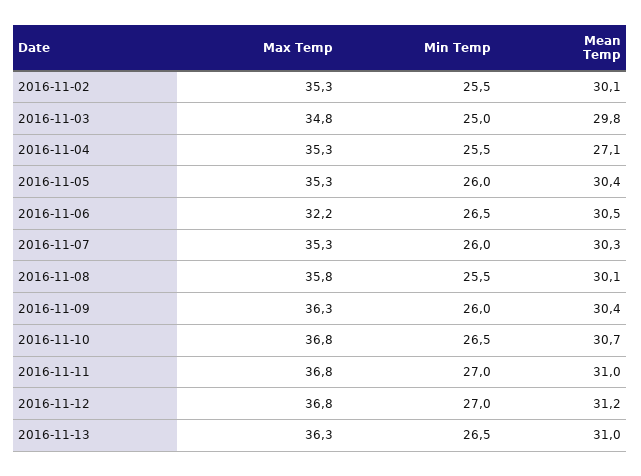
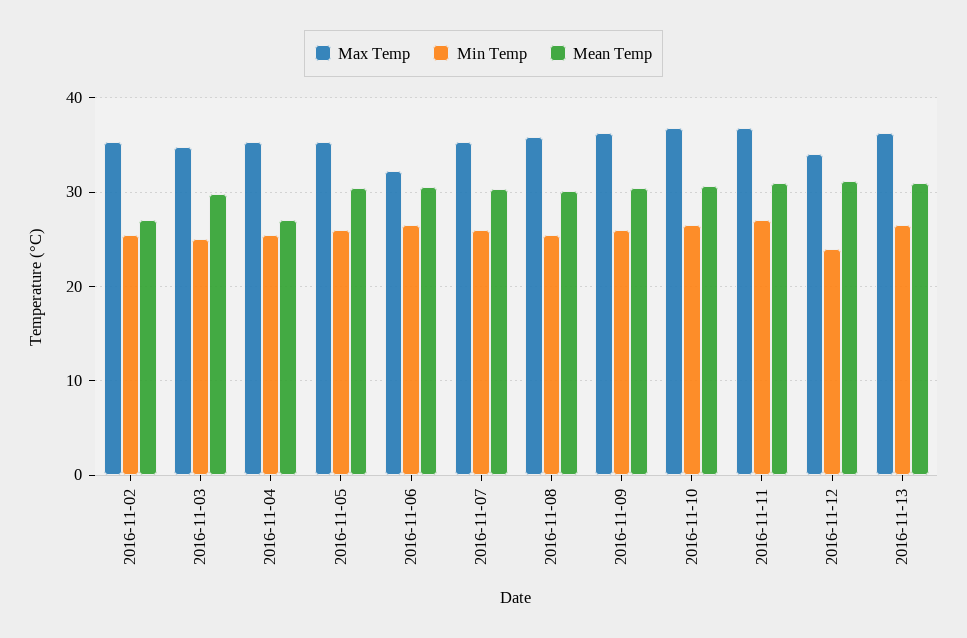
  {
    "Max Temp": {
      "2016-11-02": 35.3,
      "2016-11-03": 34.8,
      "2016-11-04": 35.3,
      "2016-11-05": 35.3,
      "2016-11-06": 32.2,
      "2016-11-07": 35.3,
      "2016-11-08": 35.8,
      "2016-11-09": 36.3,
      "2016-11-10": 36.8,
      "2016-11-11": 36.8,
-     "2016-11-12": 36.8,
+     "2016-11-12": 34,
      "2016-11-13": 36.3
    },
    "Min Temp": {
      "2016-11-02": 25.5,
      "2016-11-03": 25,
      "2016-11-04": 25.5,
      "2016-11-05": 26,
      "2016-11-06": 26.5,
      "2016-11-07": 26,
      "2016-11-08": 25.5,
      "2016-11-09": 26,
      "2016-11-10": 26.5,
      "2016-11-11": 27,
-     "2016-11-12": 27,
+     "2016-11-12": 24,
      "2016-11-13": 26.5
    },
    "Mean Temp": {
-     "2016-11-02": 30.1,
+     "2016-11-02": 27,
      "2016-11-03": 29.8,
      "2016-11-04": 27.1,
      "2016-11-05": 30.4,
      "2016-11-06": 30.5,
      "2016-11-07": 30.3,
      "2016-11-08": 30.1,
      "2016-11-09": 30.4,
      "2016-11-10": 30.7,
      "2016-11-11": 31,
      "2016-11-12": 31.2,
      "2016-11-13": 31
    }
  }

